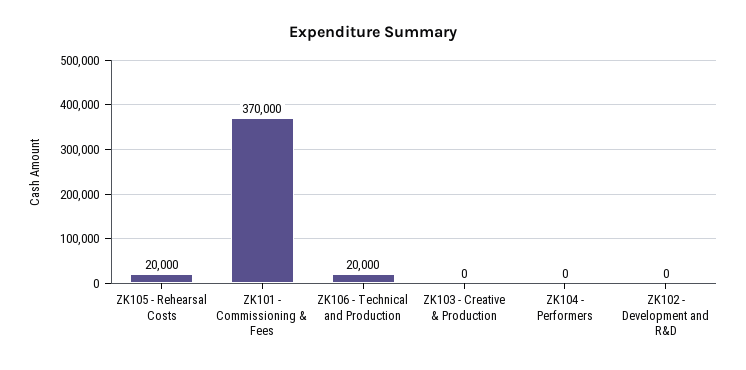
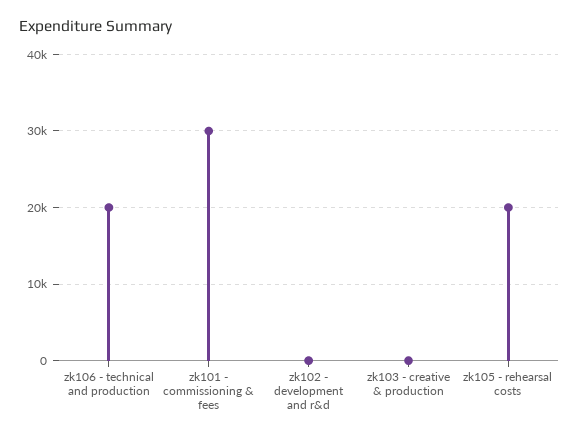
  {
    "ZK105 - Rehearsal Costs": 20000,
-   "ZK101 - Commissioning & Fees": 370000,
+   "ZK101 - Commissioning & Fees": 30000,
    "ZK106 - Technical and Production": 20000,
    "ZK103 - Creative & Production": 0,
-   "ZK104 - Performers": 0,
    "ZK102 - Development and R&D": 0
  }

